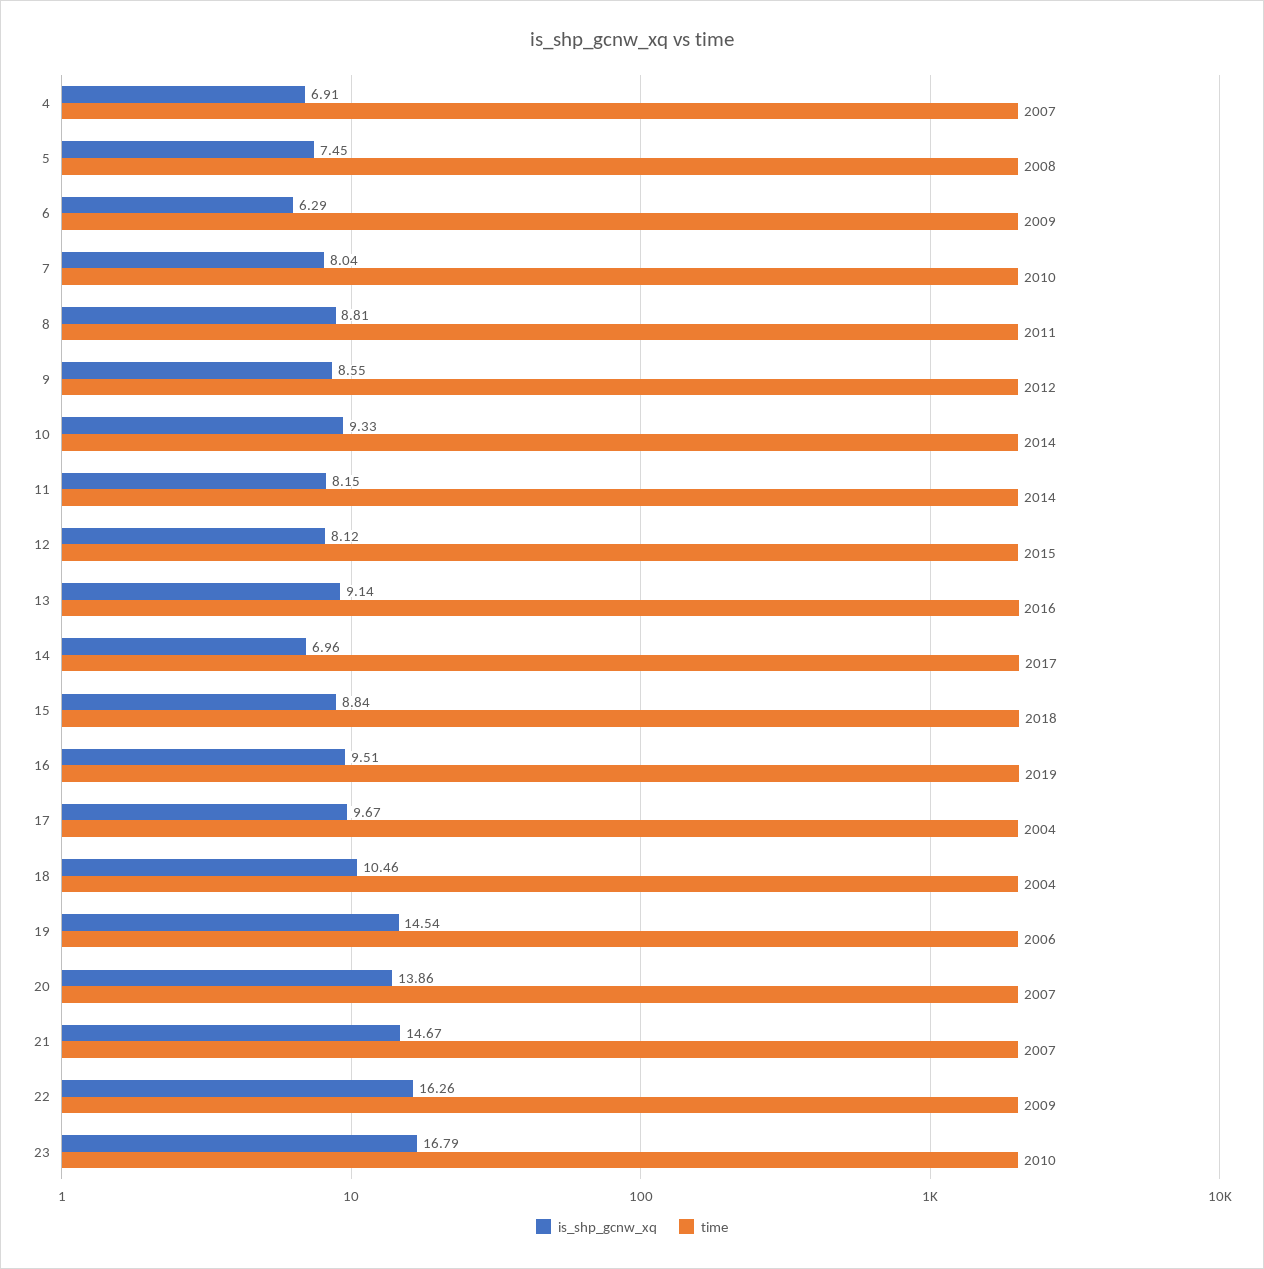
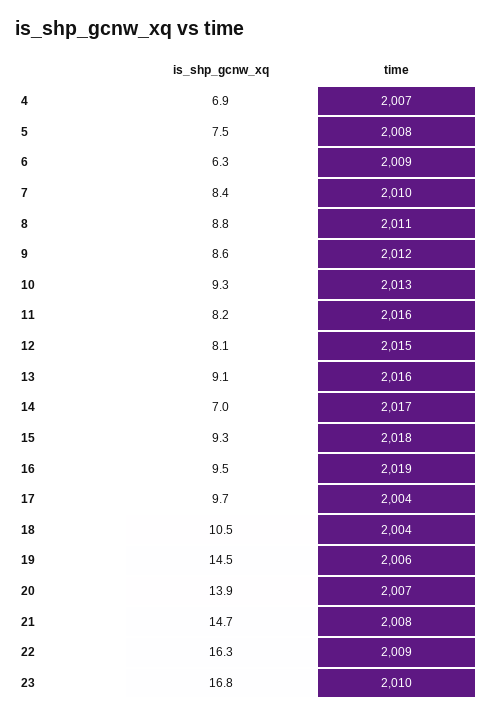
  {
    "is_shp_gcnw_xq": {
      "4": 6.91,
      "5": 7.45,
      "6": 6.29,
-     "7": 8.04,
+     "7": 8.4,
      "8": 8.81,
      "9": 8.55,
      "10": 9.33,
      "11": 8.15,
      "12": 8.12,
      "13": 9.14,
      "14": 6.96,
-     "15": 8.84,
+     "15": 9.3,
      "16": 9.51,
      "17": 9.67,
      "18": 10.46,
      "19": 14.54,
      "20": 13.86,
      "21": 14.67,
      "22": 16.26,
      "23": 16.79
    },
    "time": {
      "4": 2007,
      "5": 2008,
      "6": 2009,
      "7": 2010,
      "8": 2011,
      "9": 2012,
-     "10": 2014,
+     "10": 2013,
-     "11": 2014,
+     "11": 2016,
      "12": 2015,
      "13": 2016,
      "14": 2017,
      "15": 2018,
      "16": 2019,
      "17": 2004,
      "18": 2004,
      "19": 2006,
      "20": 2007,
-     "21": 2007,
+     "21": 2008,
      "22": 2009,
      "23": 2010
    }
  }

